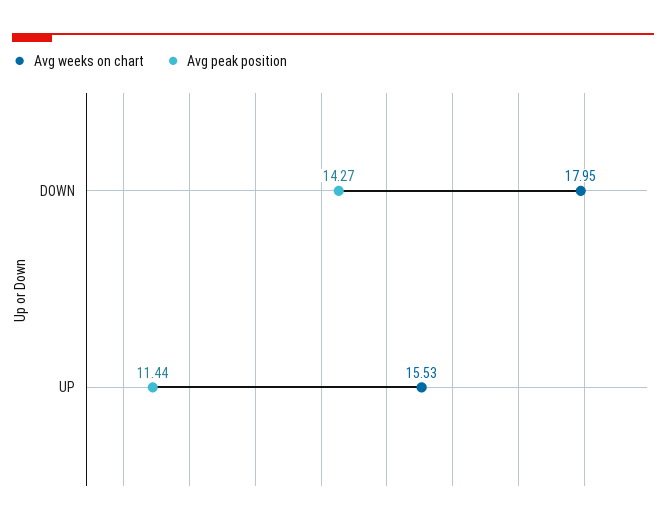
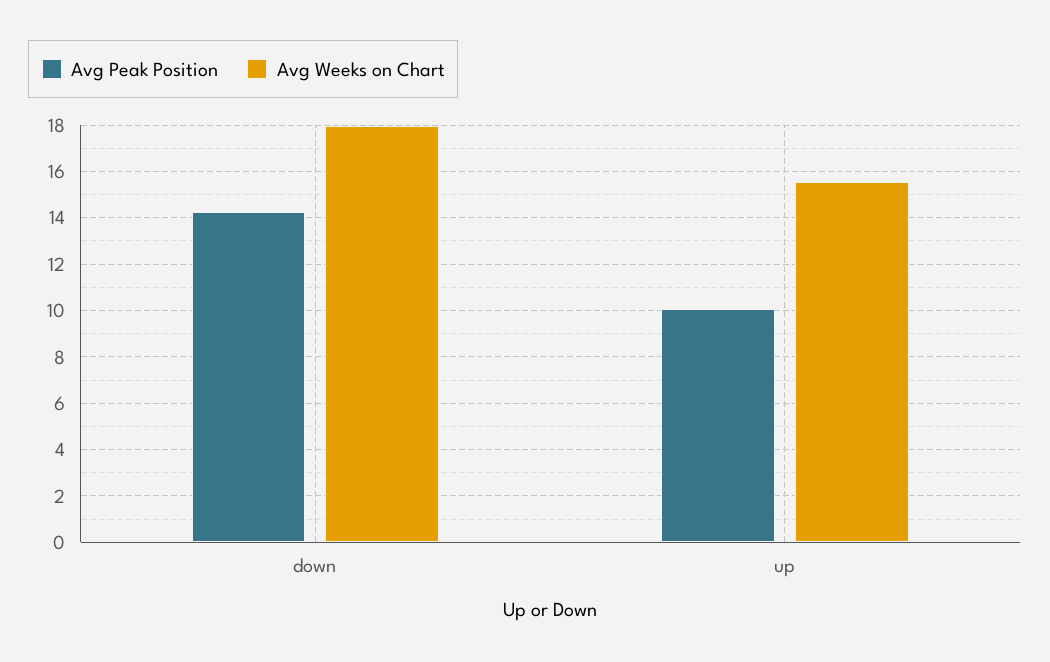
  {
    "Avg weeks on chart": {
      "DOWN": 17.95,
      "UP": 15.53
    },
    "Avg peak position": {
      "DOWN": 14.27,
-     "UP": 11.44
+     "UP": 10
    }
  }

